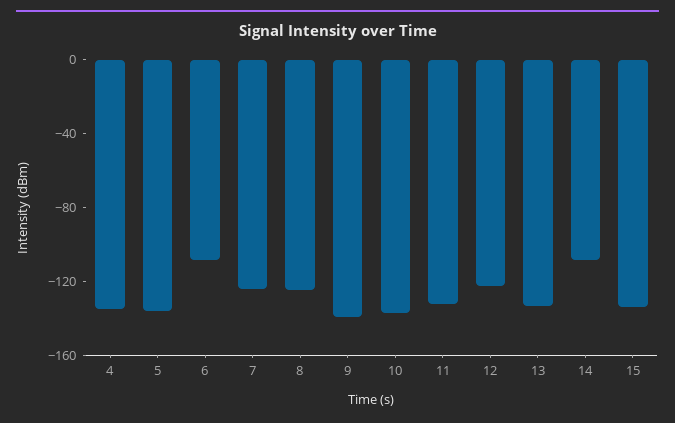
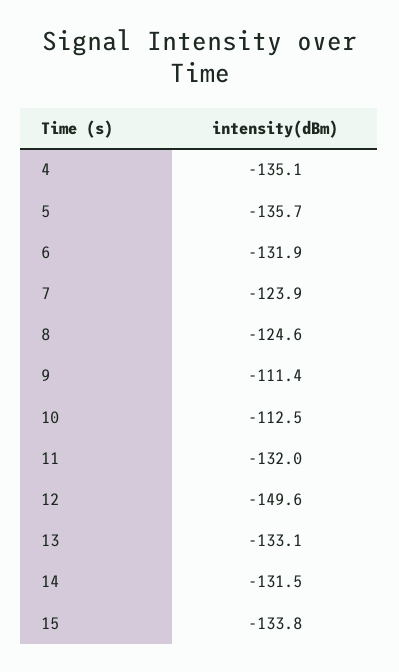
  {
    "4": -135.1,
    "5": -135.7,
-   "6": -110,
+   "6": -131.9,
    "7": -123.9,
    "8": -124.6,
-   "9": -140,
+   "9": -111.4,
-   "10": -140,
+   "10": -112.5,
    "11": -132,
-   "12": -120,
+   "12": -149.6,
    "13": -133.1,
-   "14": -110,
+   "14": -131.5,
    "15": -133.8
  }

